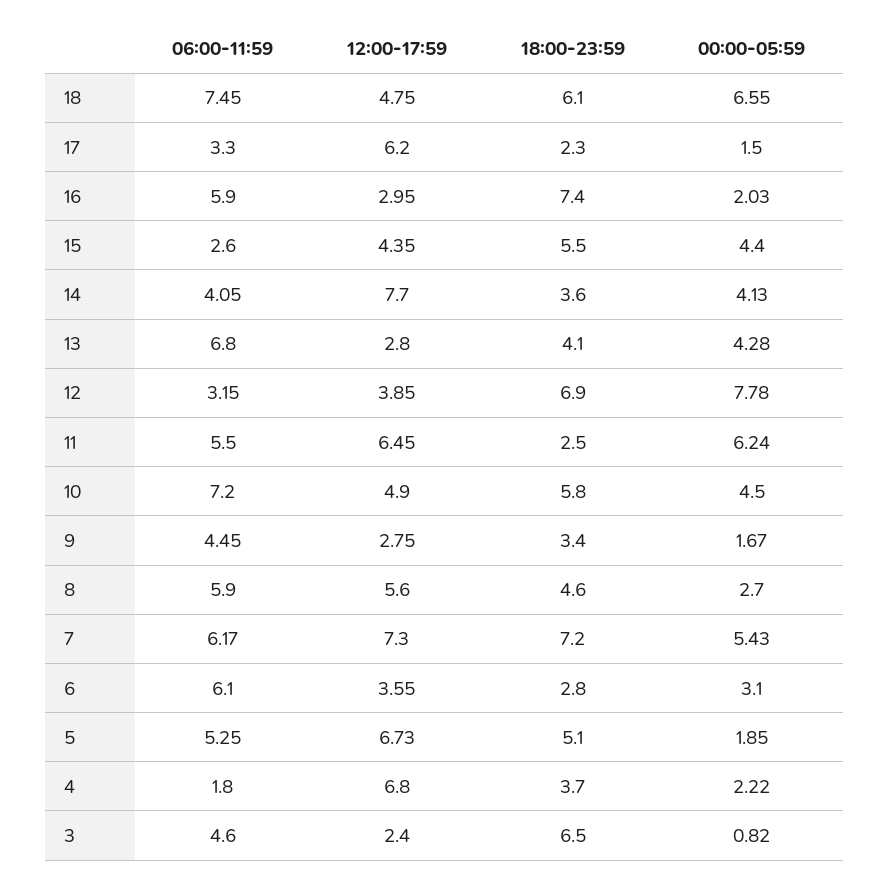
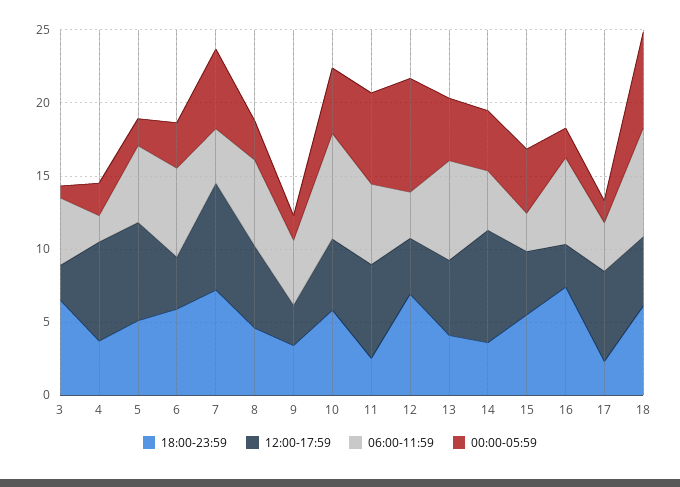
  {
    "06:00-11:59": {
      "18": 7.45,
      "17": 3.3,
      "16": 5.9,
      "15": 2.6,
      "14": 4.05,
      "13": 6.8,
      "12": 3.15,
      "11": 5.5,
      "10": 7.2,
      "9": 4.45,
      "8": 5.9,
-     "7": 6.17,
+     "7": 4,
      "6": 6.1,
      "5": 5.25,
      "4": 1.8,
      "3": 4.6
    },
    "12:00-17:59": {
      "18": 4.75,
      "17": 6.2,
      "16": 2.95,
      "15": 4.35,
      "14": 7.7,
-     "13": 2.8,
+     "13": 5,
      "12": 3.85,
      "11": 6.45,
      "10": 4.9,
      "9": 2.75,
      "8": 5.6,
      "7": 7.3,
      "6": 3.55,
      "5": 6.73,
      "4": 6.8,
      "3": 2.4
    },
    "18:00-23:59": {
      "18": 6.1,
      "17": 2.3,
      "16": 7.4,
      "15": 5.5,
      "14": 3.6,
      "13": 4.1,
      "12": 6.9,
      "11": 2.5,
      "10": 5.8,
      "9": 3.4,
      "8": 4.6,
      "7": 7.2,
-     "6": 2.8,
+     "6": 6,
      "5": 5.1,
      "4": 3.7,
      "3": 6.5
    },
    "00:00-05:59": {
      "18": 6.55,
      "17": 1.5,
      "16": 2.03,
      "15": 4.4,
      "14": 4.13,
      "13": 4.28,
      "12": 7.78,
      "11": 6.24,
      "10": 4.5,
      "9": 1.67,
      "8": 2.7,
      "7": 5.43,
      "6": 3.1,
      "5": 1.85,
      "4": 2.22,
      "3": 0.82
    }
  }

